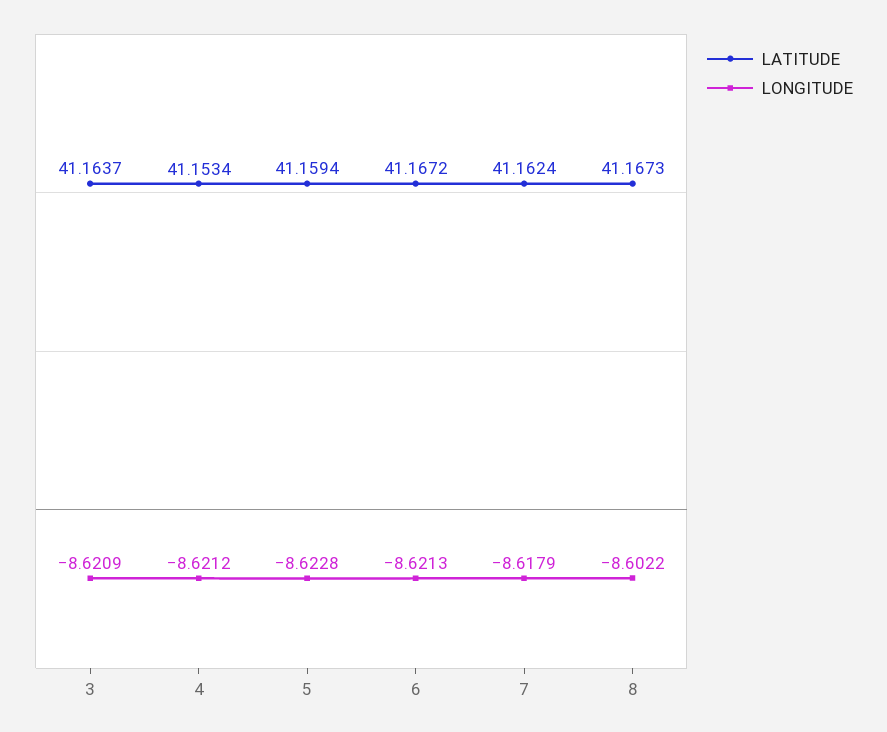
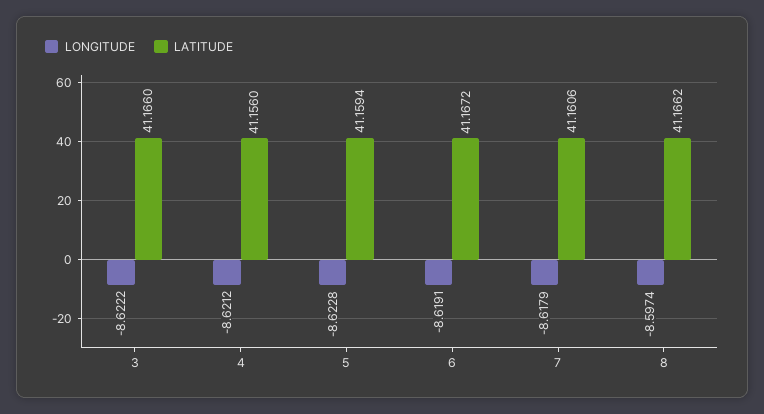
  {
    "LATITUDE": {
-     "3": 41.1637,
+     "3": 41.166,
-     "4": 41.1534,
+     "4": 41.156,
      "5": 41.1594,
      "6": 41.1672,
-     "7": 41.1624,
+     "7": 41.1606,
-     "8": 41.1673
+     "8": 41.1662
    },
    "LONGITUDE": {
-     "3": -8.6209,
+     "3": -8.6222,
      "4": -8.6212,
      "5": -8.6228,
-     "6": -8.6213,
+     "6": -8.6191,
      "7": -8.6179,
-     "8": -8.6022
+     "8": -8.5974
    }
  }

